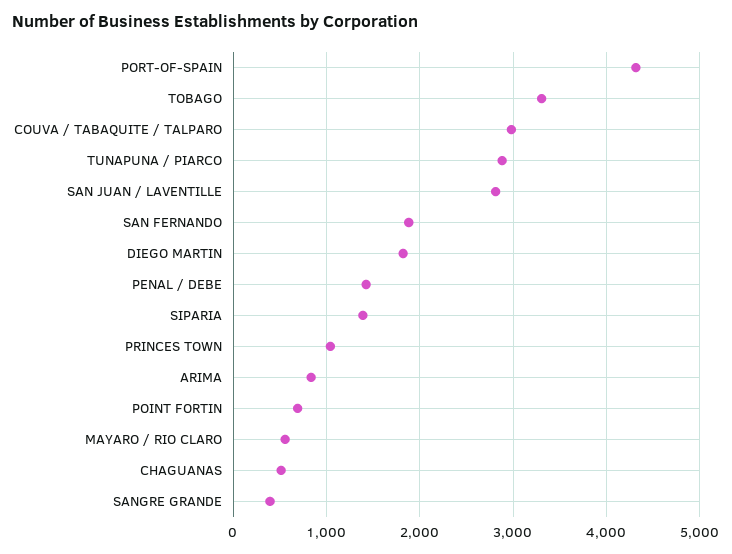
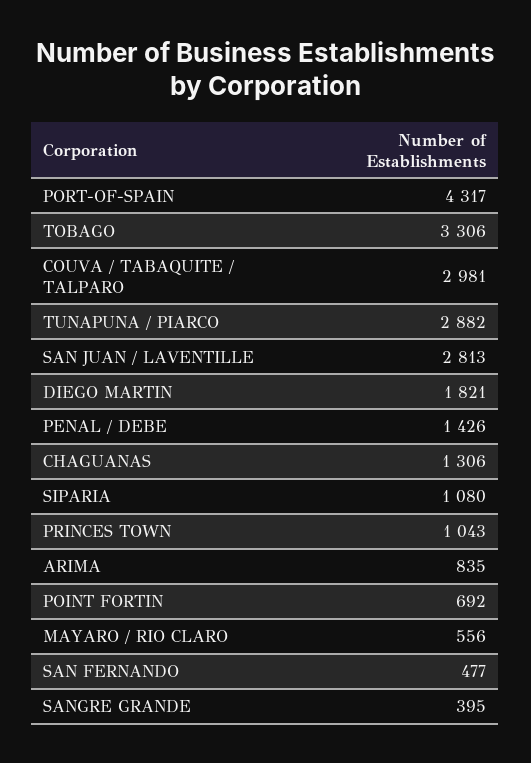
  {
    "PORT-OF-SPAIN": 4317,
    "TOBAGO": 3306,
    "COUVA / TABAQUITE / TALPARO": 2981,
    "TUNAPUNA / PIARCO": 2882,
    "SAN JUAN / LAVENTILLE": 2813,
-   "SAN FERNANDO": 1900,
+   "SAN FERNANDO": 477,
    "DIEGO MARTIN": 1821,
    "PENAL / DEBE": 1426,
-   "SIPARIA": 1400,
+   "SIPARIA": 1080,
    "PRINCES TOWN": 1043,
    "ARIMA": 835,
    "POINT FORTIN": 692,
    "MAYARO / RIO CLARO": 556,
-   "CHAGUANAS": 500,
+   "CHAGUANAS": 1306,
    "SANGRE GRANDE": 395
  }

